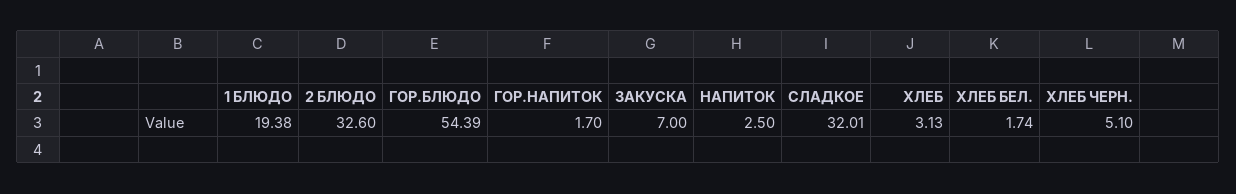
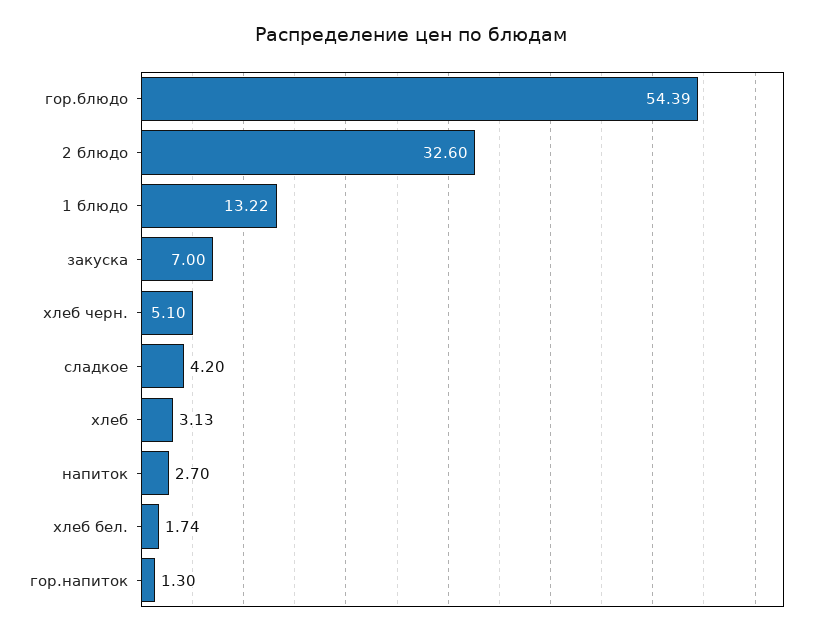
  {
-   "1 БЛЮДО": 19.38,
+   "1 БЛЮДО": 13.22,
    "2 БЛЮДО": 32.6,
    "ГОР.БЛЮДО": 54.39,
-   "ГОР.НАПИТОК": 1.7,
+   "ГОР.НАПИТОК": 1.3,
    "ЗАКУСКА": 7,
-   "НАПИТОК": 2.5,
+   "НАПИТОК": 2.7,
-   "СЛАДКОЕ": 32.01,
+   "СЛАДКОЕ": 4.2,
    "ХЛЕБ": 3.13,
    "ХЛЕБ БЕЛ.": 1.74,
    "ХЛЕБ ЧЕРН.": 5.1
  }

